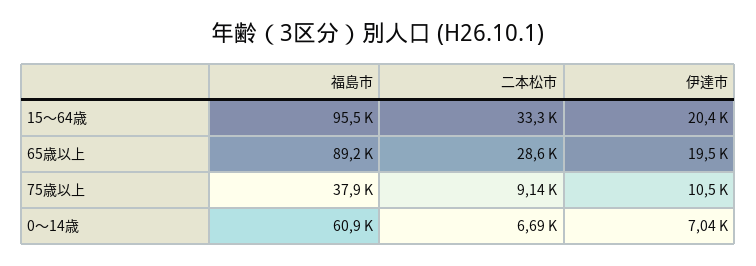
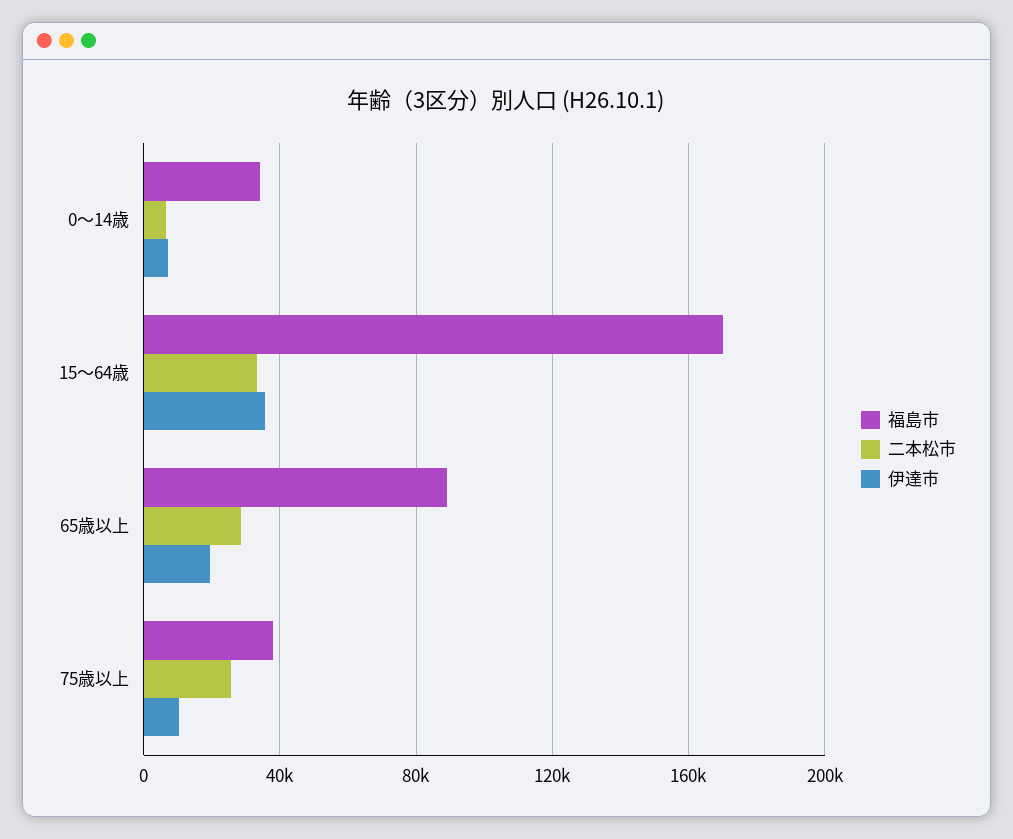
  {
    "福島市": {
-     "15～64歳": 95500,
+     "15～64歳": 170000,
      "65歳以上": 89200,
      "75歳以上": 37900,
-     "0～14歳": 60900
+     "0～14歳": 35000
    },
    "二本松市": {
      "15～64歳": 33300,
      "65歳以上": 28600,
-     "75歳以上": 9140,
+     "75歳以上": 25000,
      "0～14歳": 6690
    },
    "伊達市": {
-     "15～64歳": 20400,
+     "15～64歳": 35000,
      "65歳以上": 19500,
      "75歳以上": 10500,
      "0～14歳": 7040
    }
  }

